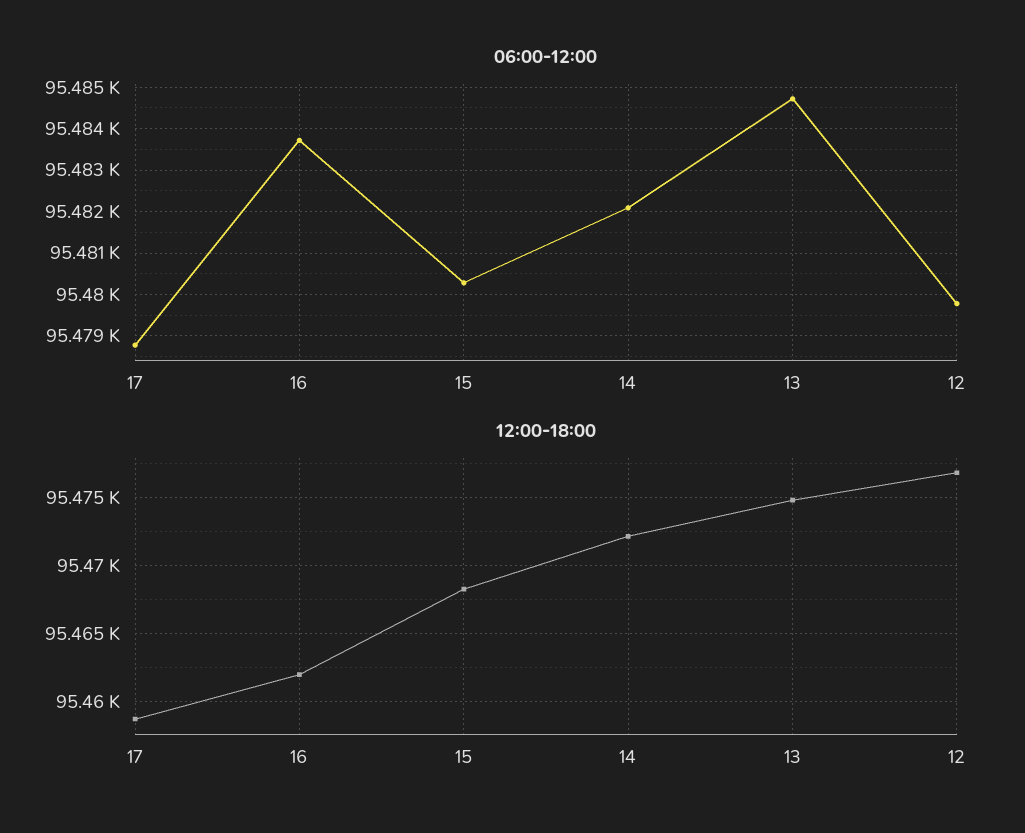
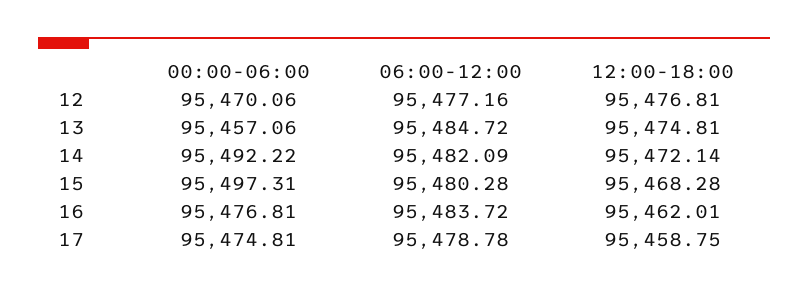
  {
    "06:00-12:00": {
      "17": 95478.78,
      "16": 95483.72,
      "15": 95480.28,
      "14": 95482.09,
      "13": 95484.72,
-     "12": 95479.8
+     "12": 95477.16
    },
    "12:00-18:00": {
      "17": 95458.75,
      "16": 95462.01,
      "15": 95468.28,
      "14": 95472.14,
      "13": 95474.81,
      "12": 95476.81
-   }
+   },
+   "00:00-06:00": {
+     "12": 95470.06,
+     "13": 95457.06,
+     "14": 95492.22,
+     "15": 95497.31,
+     "16": 95476.81,
+     "17": 95474.81
+   }
  }

